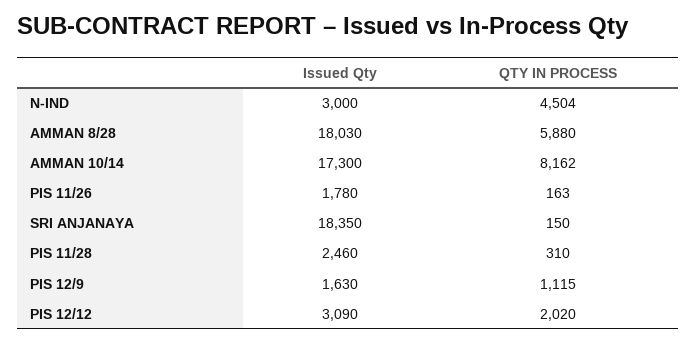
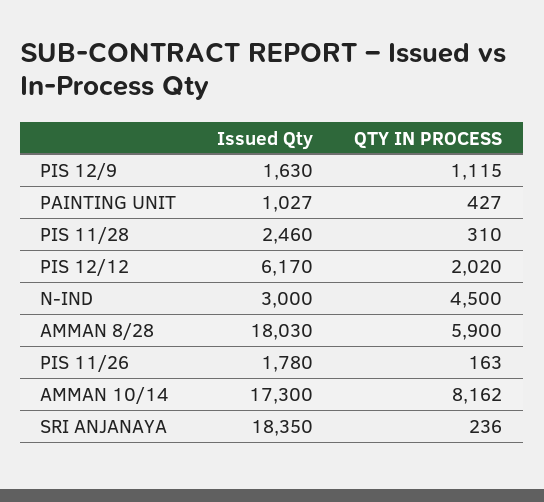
  {
    "Issued Qty": {
      "N-IND": 3000,
      "AMMAN 8/28": 18030,
      "AMMAN 10/14": 17300,
      "PIS 11/26": 1780,
      "SRI ANJANAYA": 18350,
      "PIS 11/28": 2460,
      "PIS 12/9": 1630,
-     "PIS 12/12": 3090
+     "PIS 12/12": 6170,
+     "PAINTING UNIT": 1027
    },
    "QTY IN PROCESS": {
-     "N-IND": 4504,
+     "N-IND": 4500,
-     "AMMAN 8/28": 5880,
+     "AMMAN 8/28": 5900,
      "AMMAN 10/14": 8162,
      "PIS 11/26": 163,
-     "SRI ANJANAYA": 150,
+     "SRI ANJANAYA": 236,
      "PIS 11/28": 310,
      "PIS 12/9": 1115,
-     "PIS 12/12": 2020
+     "PIS 12/12": 2020,
+     "PAINTING UNIT": 427
    }
  }

